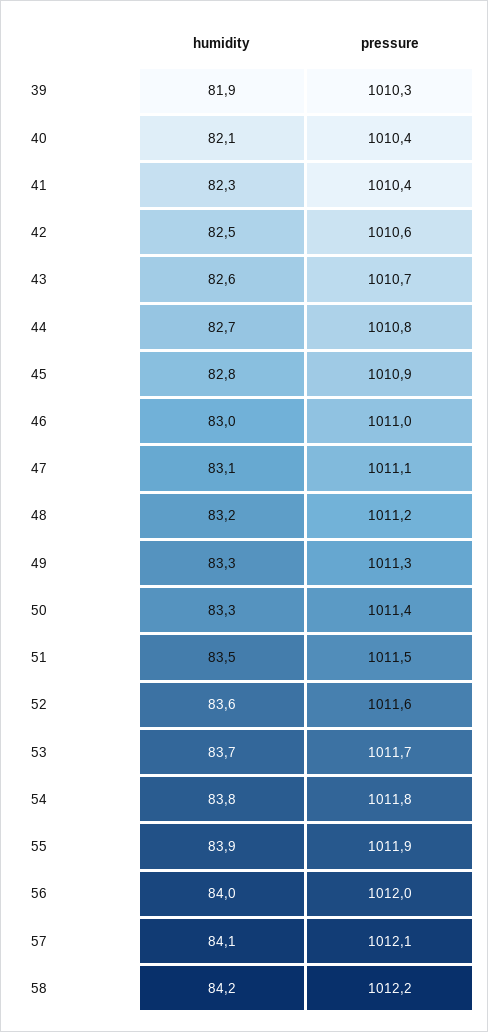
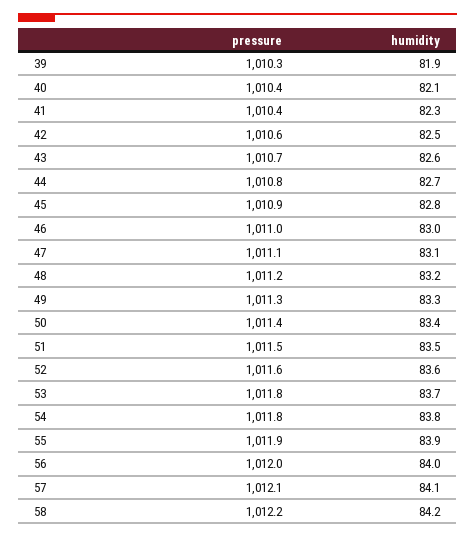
  {
    "humidity": {
      "39": 81.9,
      "40": 82.1,
      "41": 82.3,
      "42": 82.5,
      "43": 82.6,
      "44": 82.7,
      "45": 82.8,
      "46": 83,
      "47": 83.1,
      "48": 83.2,
      "49": 83.3,
-     "50": 83.3,
+     "50": 83.4,
      "51": 83.5,
      "52": 83.6,
      "53": 83.7,
      "54": 83.8,
      "55": 83.9,
      "56": 84,
      "57": 84.1,
      "58": 84.2
    },
    "pressure": {
      "39": 1010.3,
      "40": 1010.4,
      "41": 1010.4,
      "42": 1010.6,
      "43": 1010.7,
      "44": 1010.8,
      "45": 1010.9,
      "46": 1011,
      "47": 1011.1,
      "48": 1011.2,
      "49": 1011.3,
      "50": 1011.4,
      "51": 1011.5,
      "52": 1011.6,
-     "53": 1011.7,
+     "53": 1011.8,
      "54": 1011.8,
      "55": 1011.9,
      "56": 1012,
      "57": 1012.1,
      "58": 1012.2
    }
  }

